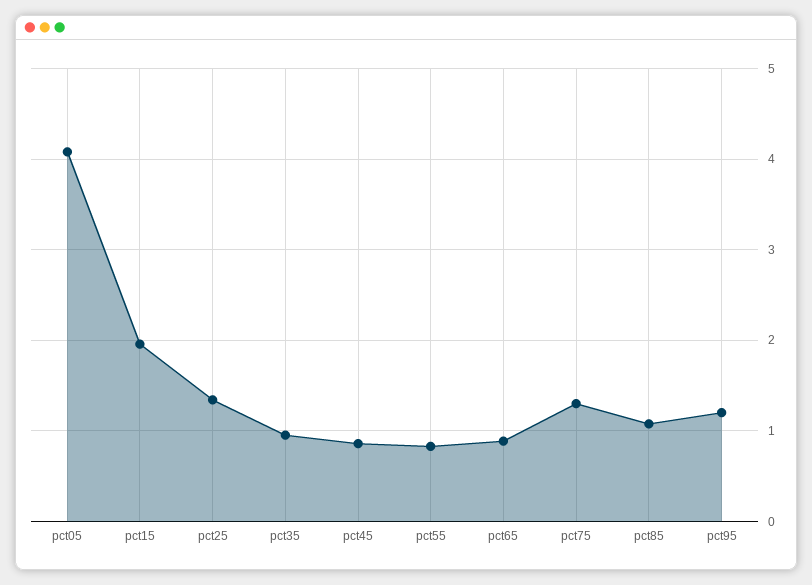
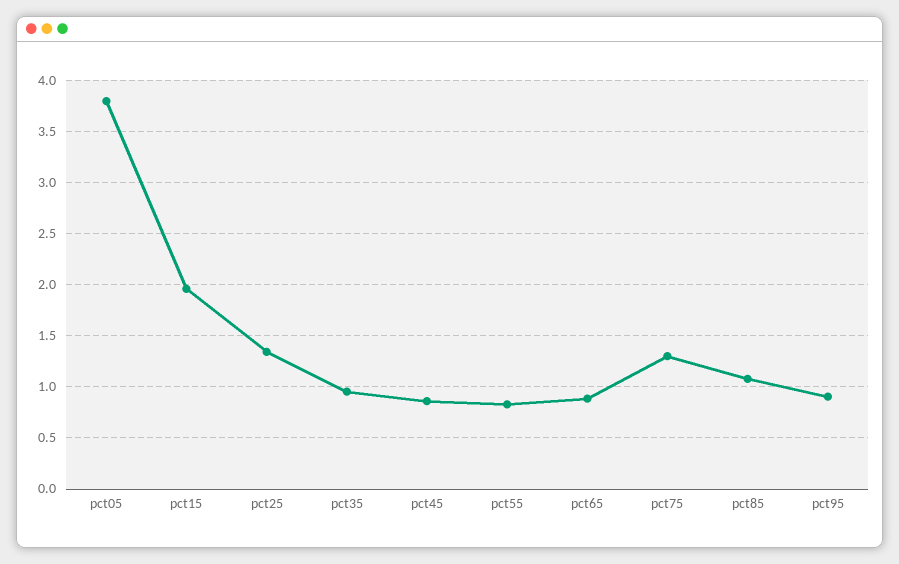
  {
-   "pct05": 4.1,
+   "pct05": 3.8,
    "pct15": 2,
    "pct25": 1.3,
    "pct35": 1,
    "pct45": 0.9,
    "pct55": 0.8,
    "pct65": 0.9,
    "pct75": 1.3,
    "pct85": 1.1,
-   "pct95": 1.2
+   "pct95": 0.9
  }

